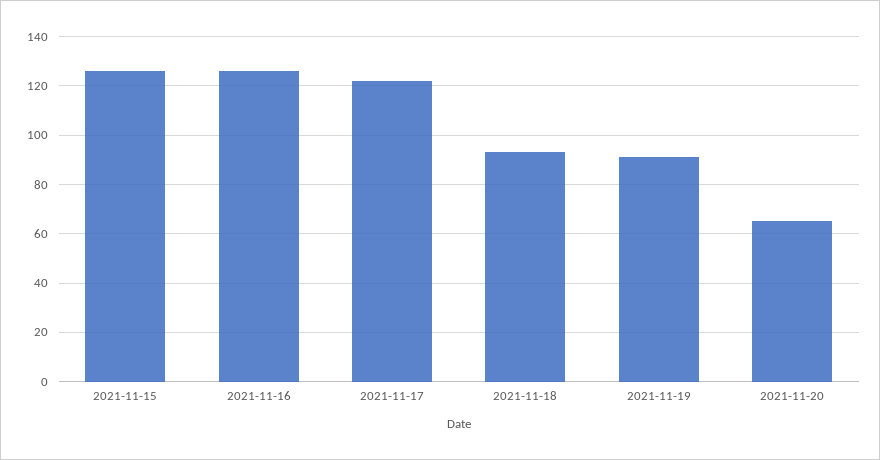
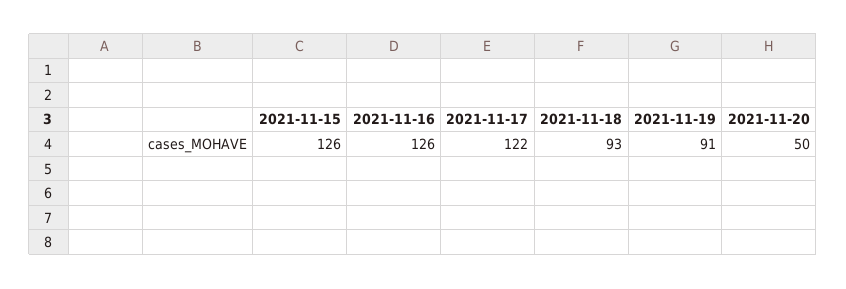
  {
    "2021-11-15": 126,
    "2021-11-16": 126,
    "2021-11-17": 122,
    "2021-11-18": 93,
    "2021-11-19": 91,
-   "2021-11-20": 65
+   "2021-11-20": 50
  }

